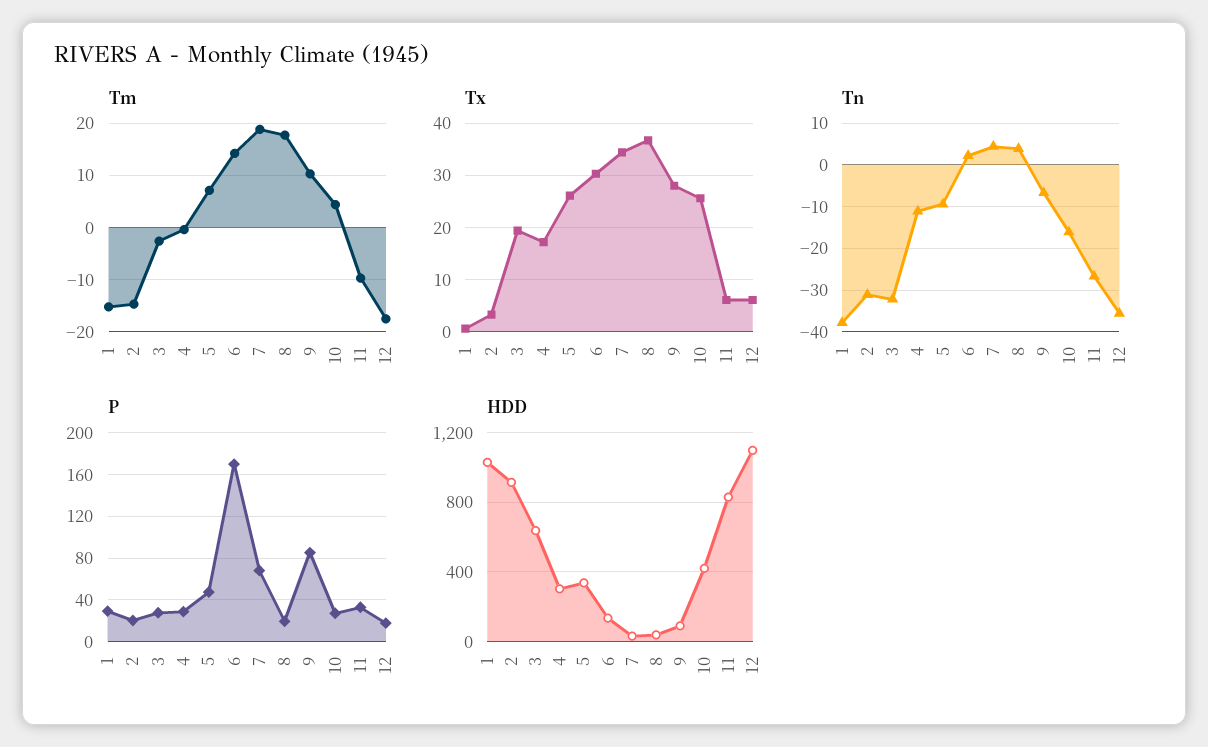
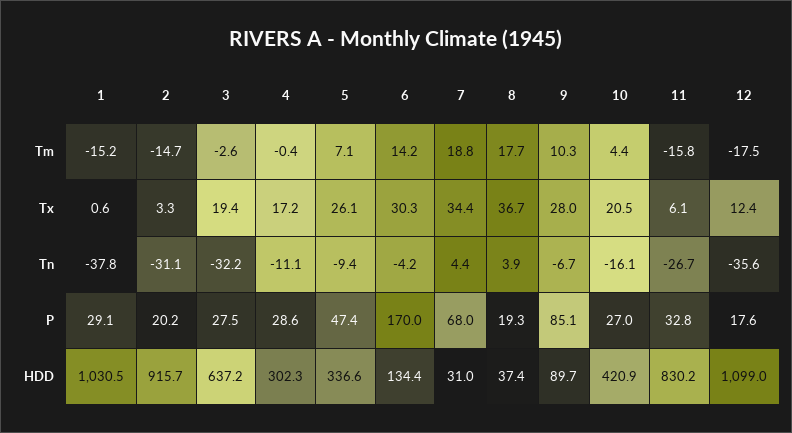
  {
    "Tm": {
      "1": -15.2,
      "2": -14.7,
      "3": -2.6,
      "4": -0.4,
      "5": 7.1,
      "6": 14.2,
      "7": 18.8,
      "8": 17.7,
      "9": 10.3,
      "10": 4.4,
-     "11": -10,
+     "11": -15.8,
      "12": -17.5
    },
    "Tx": {
      "1": 0.6,
      "2": 3.3,
      "3": 19.4,
      "4": 17.2,
      "5": 26.1,
      "6": 30.3,
      "7": 34.4,
      "8": 36.7,
      "9": 28,
-     "10": 26,
+     "10": 20.5,
      "11": 6.1,
-     "12": 6
+     "12": 12.4
    },
    "Tn": {
      "1": -37.8,
      "2": -31.1,
      "3": -32.2,
      "4": -11.1,
      "5": -9.4,
-     "6": 2,
+     "6": -4.2,
      "7": 4.4,
      "8": 3.9,
      "9": -6.7,
      "10": -16.1,
      "11": -26.7,
      "12": -35.6
    },
    "P": {
      "1": 29.1,
      "2": 20.2,
      "3": 27.5,
      "4": 28.6,
      "5": 47.4,
      "6": 170,
      "7": 68,
      "8": 19.3,
      "9": 85.1,
      "10": 27,
      "11": 32.8,
      "12": 17.6
    },
    "HDD": {
      "1": 1030.5,
      "2": 915.7,
      "3": 637.2,
      "4": 302.3,
      "5": 336.6,
      "6": 134.4,
      "7": 31,
      "8": 37.4,
      "9": 89.7,
      "10": 420.9,
      "11": 830.2,
      "12": 1099
    }
  }

